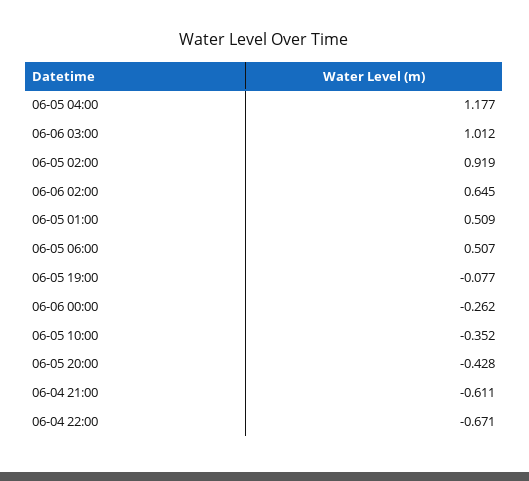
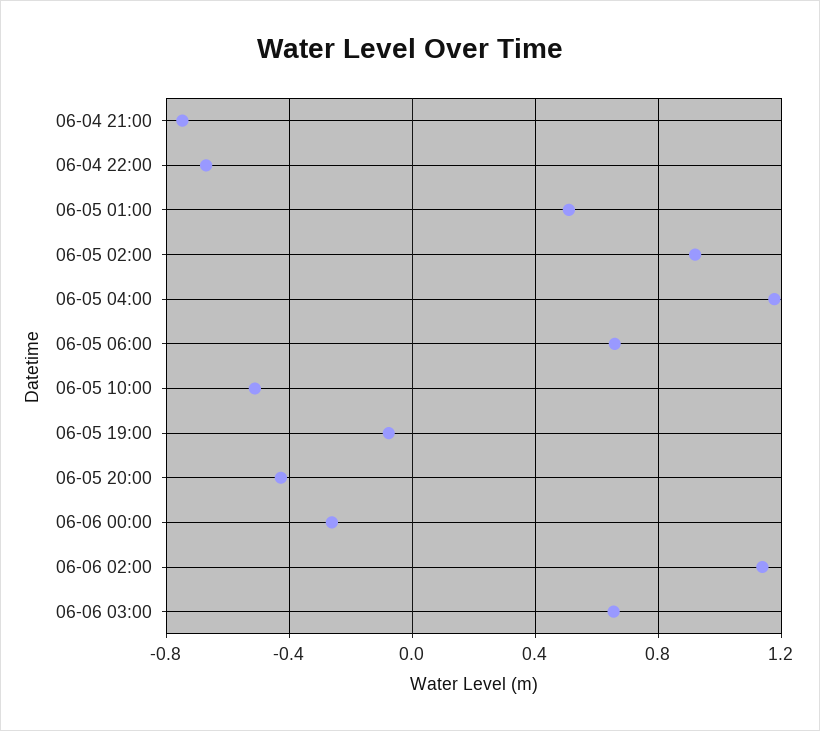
  {
    "06-05 04:00": 1.177,
-   "06-06 03:00": 1.012,
+   "06-06 03:00": 0.65,
    "06-05 02:00": 0.919,
-   "06-06 02:00": 0.645,
+   "06-06 02:00": 1.15,
    "06-05 01:00": 0.509,
-   "06-05 06:00": 0.507,
+   "06-05 06:00": 0.65,
    "06-05 19:00": -0.077,
    "06-06 00:00": -0.262,
-   "06-05 10:00": -0.352,
+   "06-05 10:00": -0.5,
    "06-05 20:00": -0.428,
-   "06-04 21:00": -0.611,
+   "06-04 21:00": -0.75,
    "06-04 22:00": -0.671
  }

